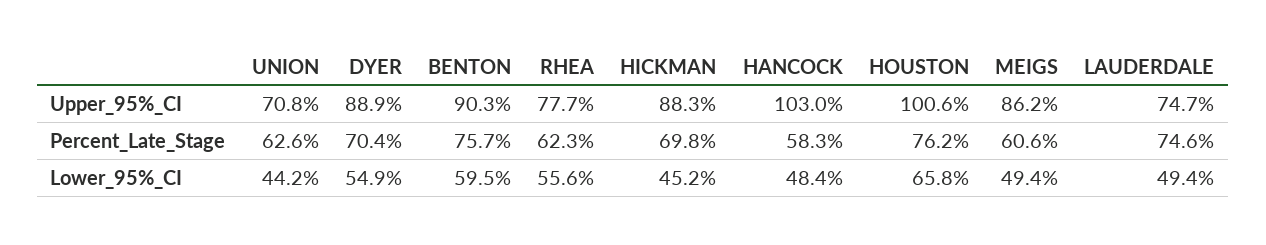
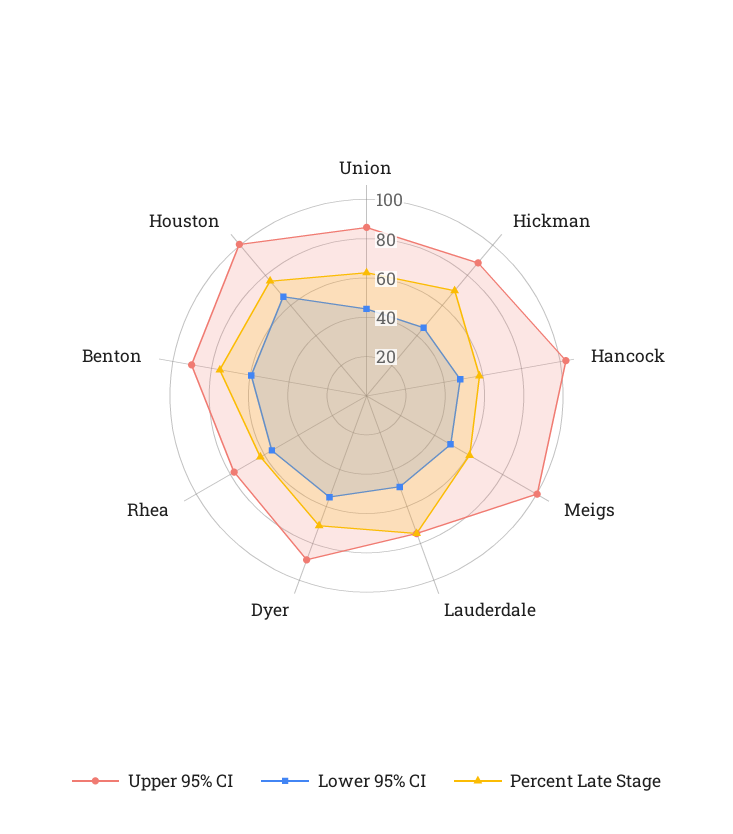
  {
    "Upper_95%_CI": {
-     "UNION": 70.8,
+     "UNION": 85,
      "DYER": 88.9,
      "BENTON": 90.3,
      "RHEA": 77.7,
      "HICKMAN": 88.3,
      "HANCOCK": 103,
      "HOUSTON": 100.6,
-     "MEIGS": 86.2,
+     "MEIGS": 100,
      "LAUDERDALE": 74.7
    },
    "Percent_Late_Stage": {
      "UNION": 62.6,
      "DYER": 70.4,
      "BENTON": 75.7,
      "RHEA": 62.3,
      "HICKMAN": 69.8,
      "HANCOCK": 58.3,
      "HOUSTON": 76.2,
      "MEIGS": 60.6,
      "LAUDERDALE": 74.6
    },
    "Lower_95%_CI": {
      "UNION": 44.2,
      "DYER": 54.9,
      "BENTON": 59.5,
      "RHEA": 55.6,
      "HICKMAN": 45.2,
      "HANCOCK": 48.4,
      "HOUSTON": 65.8,
      "MEIGS": 49.4,
      "LAUDERDALE": 49.4
    }
  }

